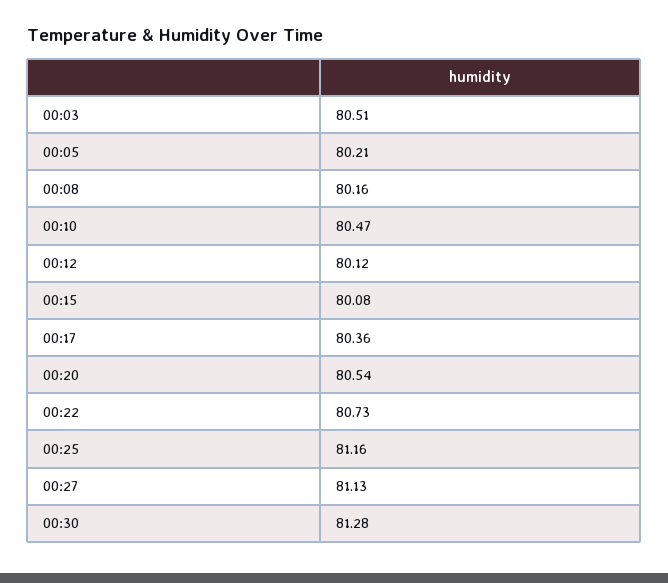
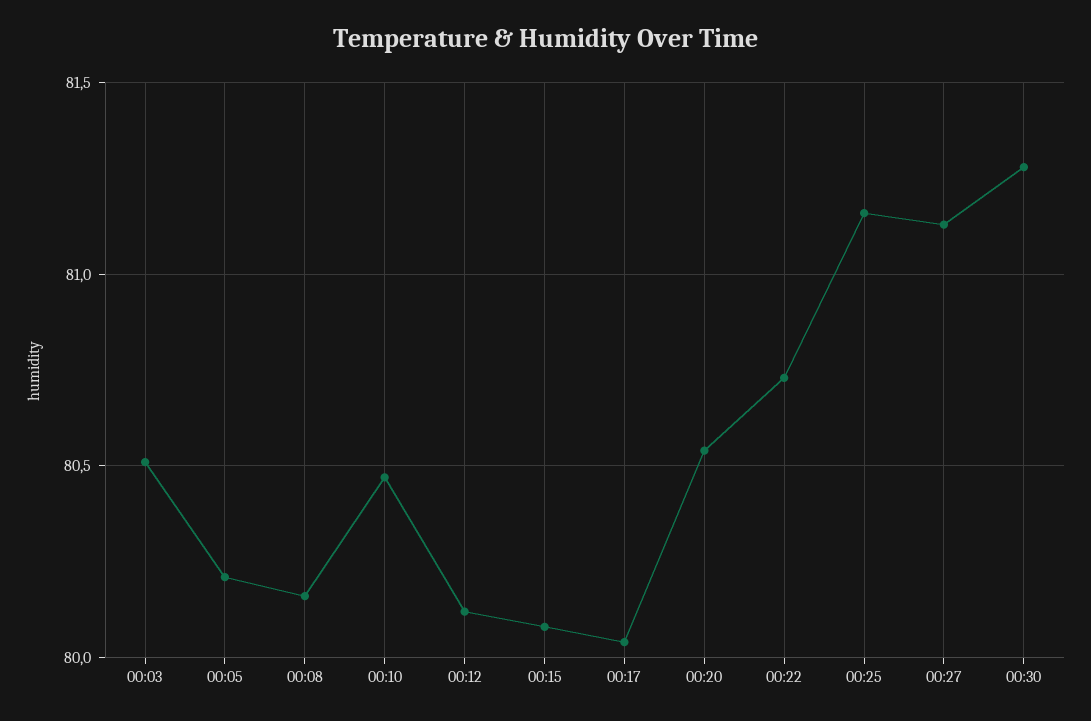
  {
    "00:03": 80.51,
    "00:05": 80.21,
    "00:08": 80.16,
    "00:10": 80.47,
    "00:12": 80.12,
    "00:15": 80.08,
-   "00:17": 80.36,
+   "00:17": 80.05,
    "00:20": 80.54,
    "00:22": 80.73,
    "00:25": 81.16,
    "00:27": 81.13,
    "00:30": 81.28
  }

